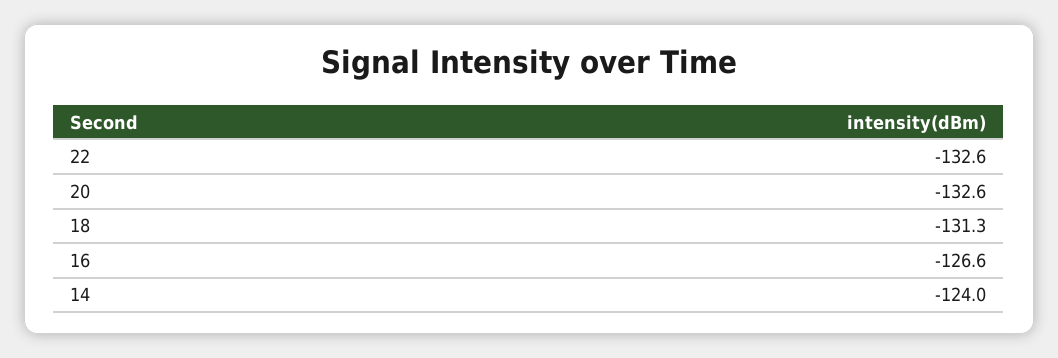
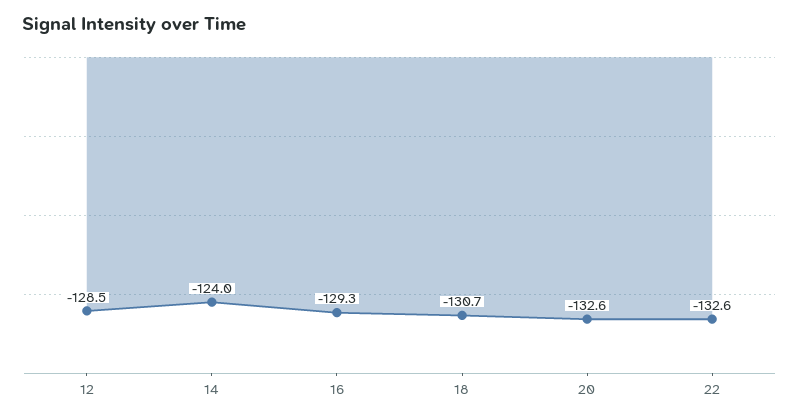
  {
    "22": -132.6,
    "20": -132.6,
-   "18": -131.3,
+   "18": -130.7,
-   "16": -126.6,
+   "16": -129.3,
-   "14": -124
+   "14": -124,
+   "12": -128.5
  }

